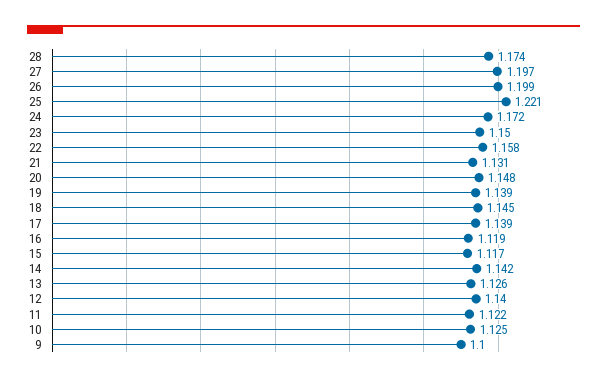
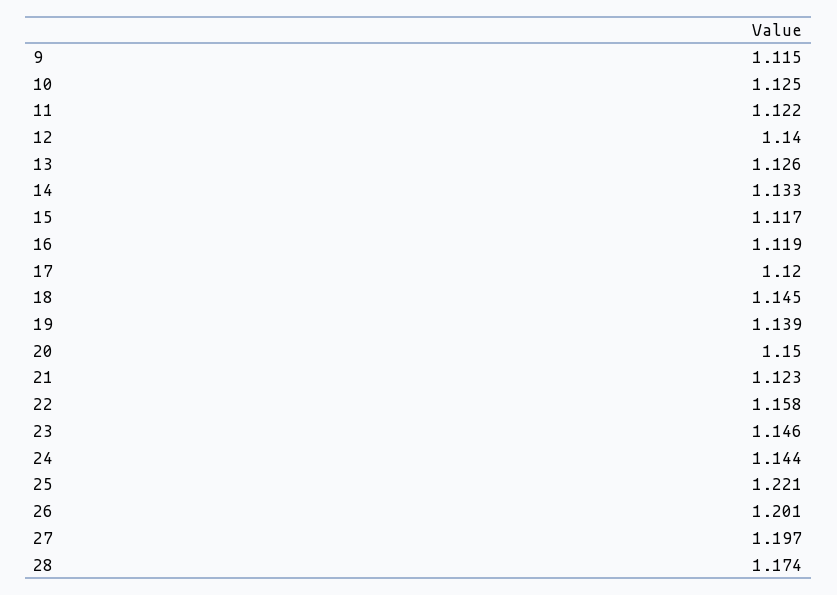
  {
    "28": 1.174,
    "27": 1.197,
-   "26": 1.199,
+   "26": 1.201,
    "25": 1.221,
-   "24": 1.172,
+   "24": 1.144,
-   "23": 1.15,
+   "23": 1.146,
    "22": 1.158,
-   "21": 1.131,
+   "21": 1.123,
-   "20": 1.148,
+   "20": 1.15,
    "19": 1.139,
    "18": 1.145,
-   "17": 1.139,
+   "17": 1.12,
    "16": 1.119,
    "15": 1.117,
-   "14": 1.142,
+   "14": 1.133,
    "13": 1.126,
    "12": 1.14,
    "11": 1.122,
    "10": 1.125,
-   "9": 1.1
+   "9": 1.115
  }

